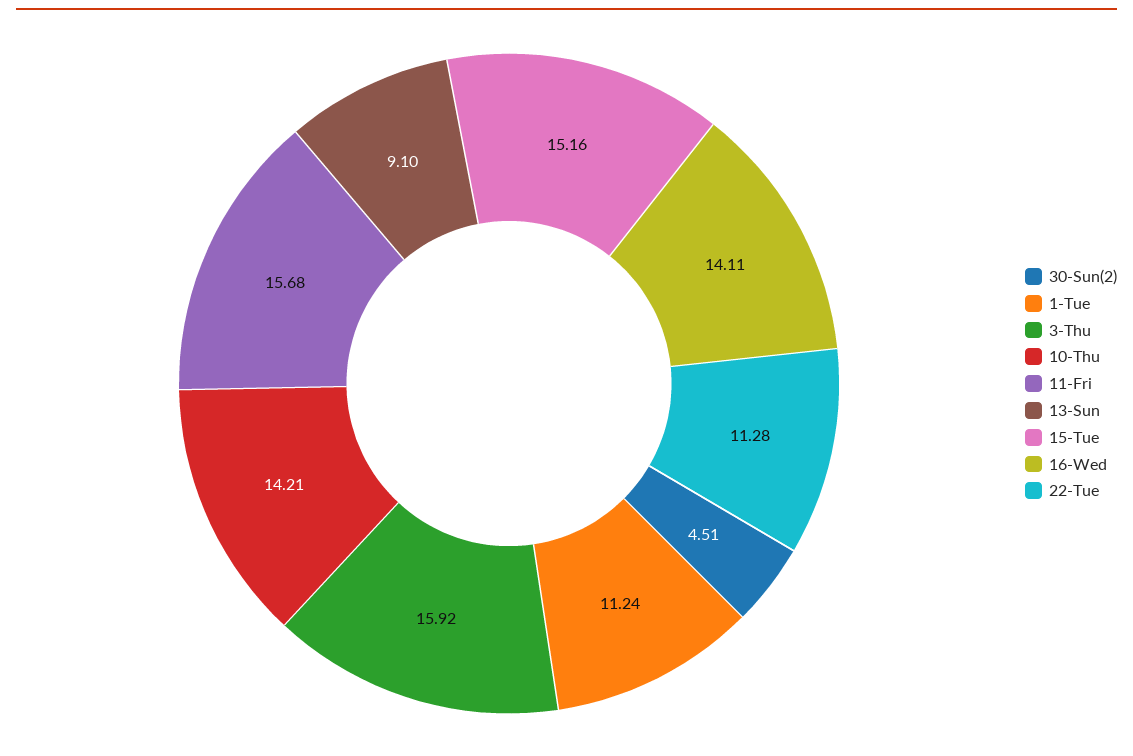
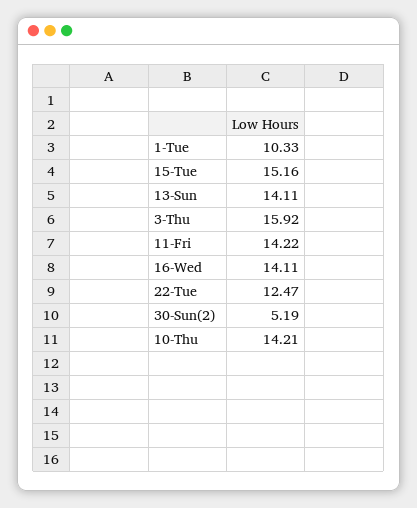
  {
-   "30-Sun(2)": 4.51,
+   "30-Sun(2)": 5.19,
-   "1-Tue": 11.24,
+   "1-Tue": 10.33,
    "3-Thu": 15.92,
    "10-Thu": 14.21,
-   "11-Fri": 15.68,
+   "11-Fri": 14.22,
-   "13-Sun": 9.1,
+   "13-Sun": 14.11,
    "15-Tue": 15.16,
    "16-Wed": 14.11,
-   "22-Tue": 11.28
+   "22-Tue": 12.47
  }

